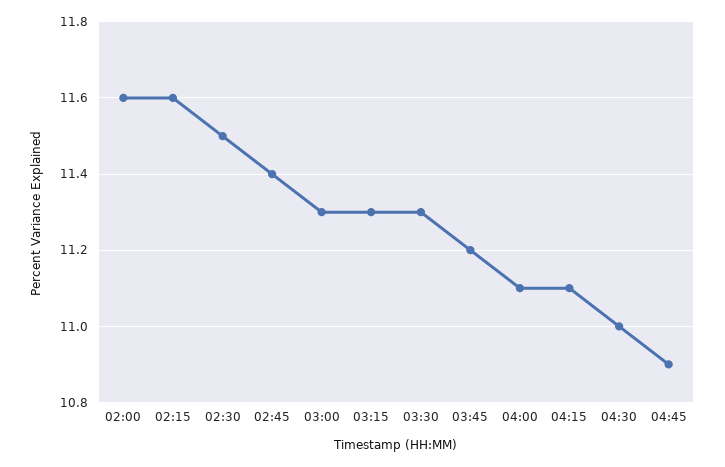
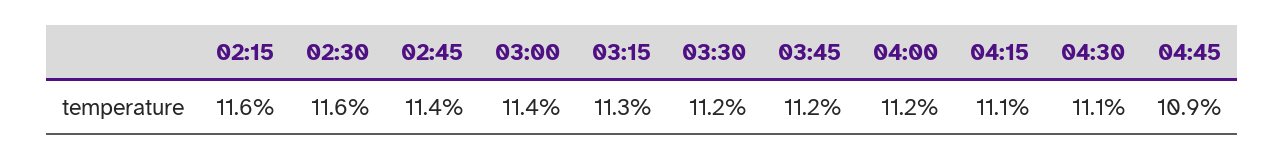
  {
-   "02:00": 11.6,
    "02:15": 11.6,
-   "02:30": 11.5,
+   "02:30": 11.6,
    "02:45": 11.4,
-   "03:00": 11.3,
+   "03:00": 11.4,
    "03:15": 11.3,
-   "03:30": 11.3,
+   "03:30": 11.2,
    "03:45": 11.2,
-   "04:00": 11.1,
+   "04:00": 11.2,
    "04:15": 11.1,
-   "04:30": 11,
+   "04:30": 11.1,
    "04:45": 10.9
  }

